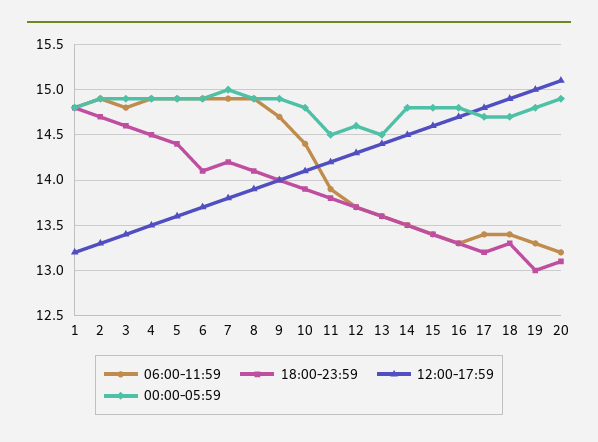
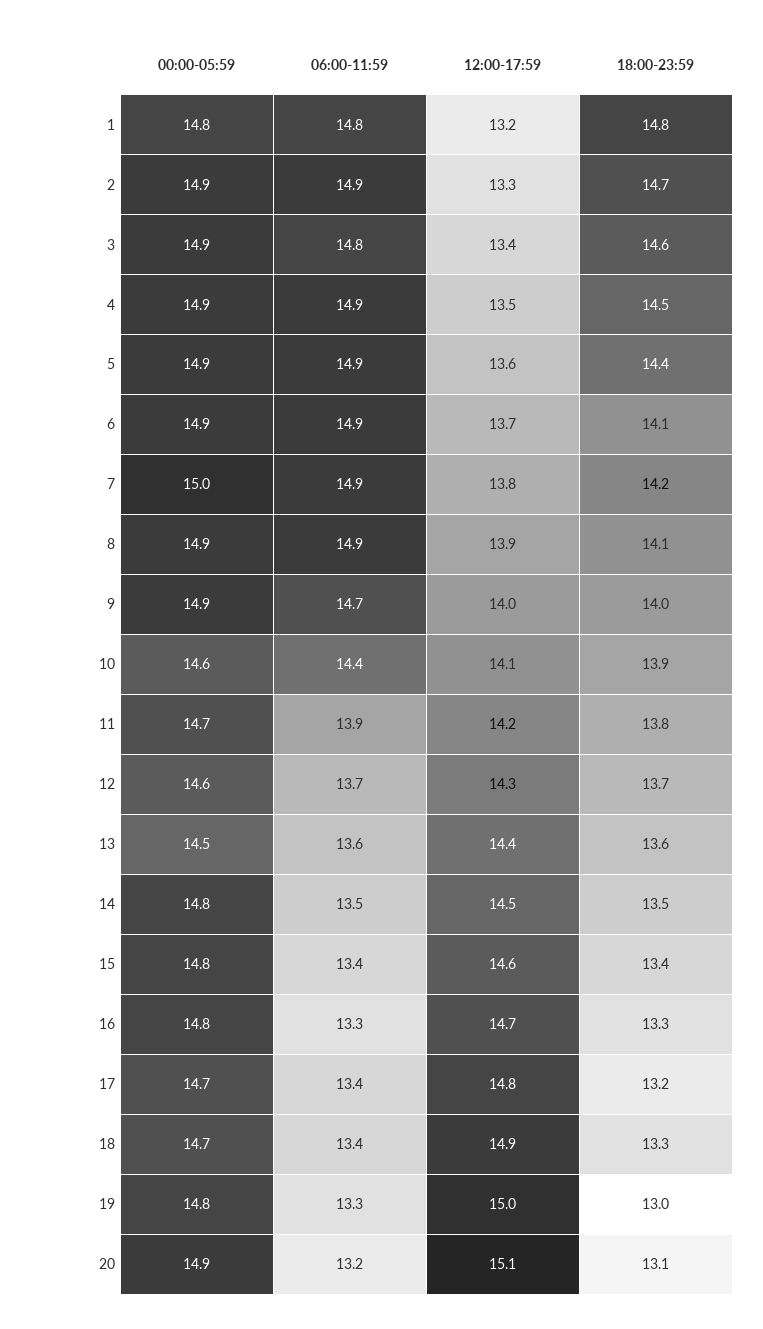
  {
    "06:00-11:59": {
      "1": 14.8,
      "2": 14.9,
      "3": 14.8,
      "4": 14.9,
      "5": 14.9,
      "6": 14.9,
      "7": 14.9,
      "8": 14.9,
      "9": 14.7,
      "10": 14.4,
      "11": 13.9,
      "12": 13.7,
      "13": 13.6,
      "14": 13.5,
      "15": 13.4,
      "16": 13.3,
      "17": 13.4,
      "18": 13.4,
      "19": 13.3,
      "20": 13.2
    },
    "18:00-23:59": {
      "1": 14.8,
      "2": 14.7,
      "3": 14.6,
      "4": 14.5,
      "5": 14.4,
      "6": 14.1,
      "7": 14.2,
      "8": 14.1,
      "9": 14,
      "10": 13.9,
      "11": 13.8,
      "12": 13.7,
      "13": 13.6,
      "14": 13.5,
      "15": 13.4,
      "16": 13.3,
      "17": 13.2,
      "18": 13.3,
      "19": 13,
      "20": 13.1
    },
    "12:00-17:59": {
      "1": 13.2,
      "2": 13.3,
      "3": 13.4,
      "4": 13.5,
      "5": 13.6,
      "6": 13.7,
      "7": 13.8,
      "8": 13.9,
      "9": 14,
      "10": 14.1,
      "11": 14.2,
      "12": 14.3,
      "13": 14.4,
      "14": 14.5,
      "15": 14.6,
      "16": 14.7,
      "17": 14.8,
      "18": 14.9,
      "19": 15,
      "20": 15.1
    },
    "00:00-05:59": {
      "1": 14.8,
      "2": 14.9,
      "3": 14.9,
      "4": 14.9,
      "5": 14.9,
      "6": 14.9,
      "7": 15,
      "8": 14.9,
      "9": 14.9,
-     "10": 14.8,
+     "10": 14.6,
-     "11": 14.5,
+     "11": 14.7,
      "12": 14.6,
      "13": 14.5,
      "14": 14.8,
      "15": 14.8,
      "16": 14.8,
      "17": 14.7,
      "18": 14.7,
      "19": 14.8,
      "20": 14.9
    }
  }

